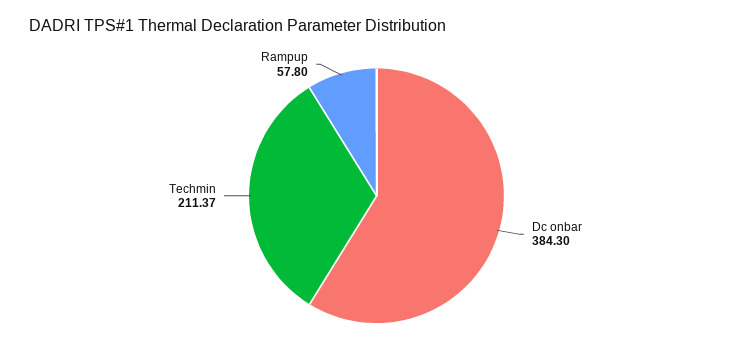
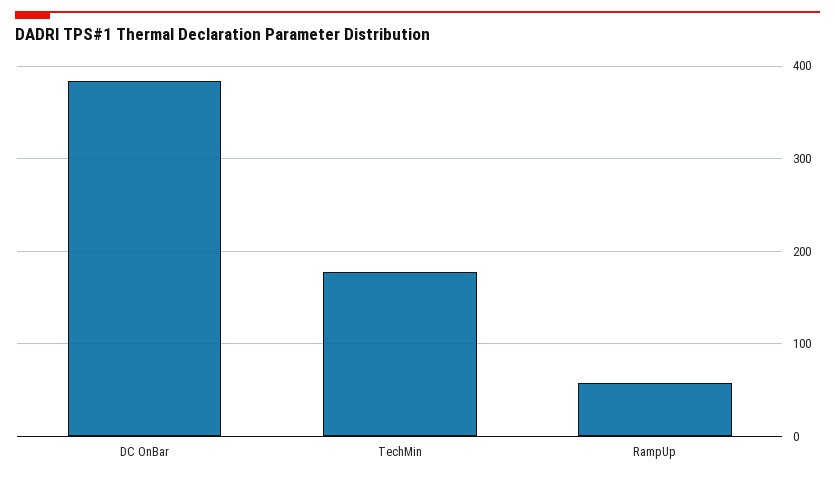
  {
    "Dc onbar": 384.3,
-   "Techmin": 211.37,
+   "Techmin": 180,
    "Rampup": 57.8
  }

